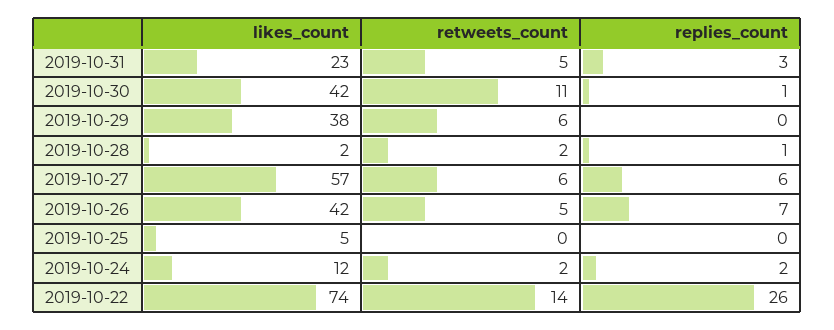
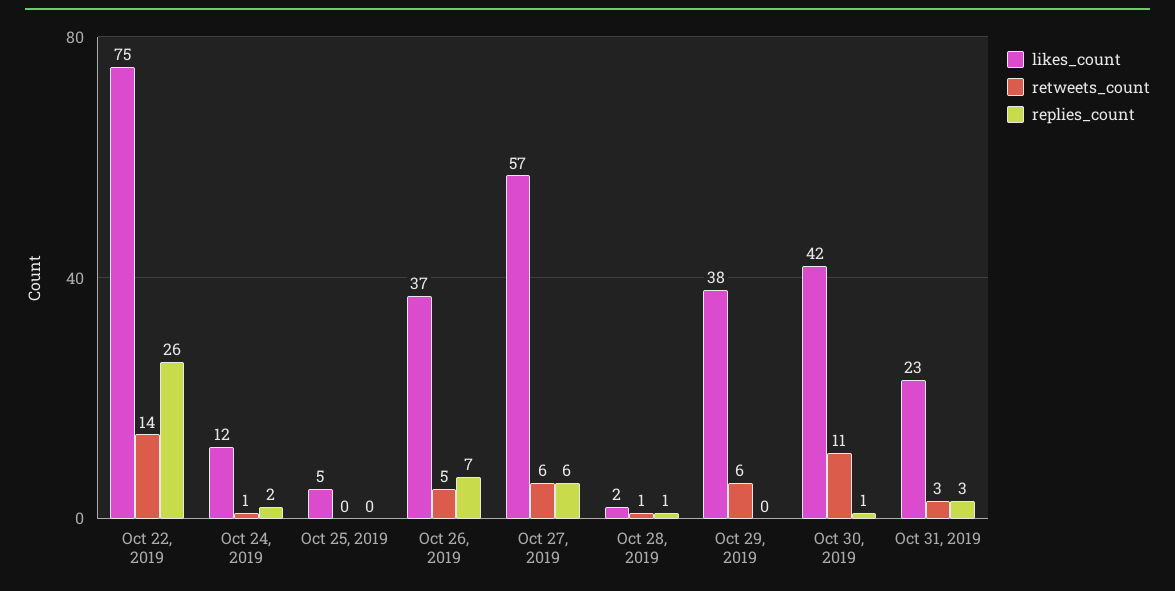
  {
    "likes_count": {
      "2019-10-31": 23,
      "2019-10-30": 42,
      "2019-10-29": 38,
      "2019-10-28": 2,
      "2019-10-27": 57,
-     "2019-10-26": 42,
+     "2019-10-26": 37,
      "2019-10-25": 5,
      "2019-10-24": 12,
-     "2019-10-22": 74
+     "2019-10-22": 75
    },
    "retweets_count": {
-     "2019-10-31": 5,
+     "2019-10-31": 3,
      "2019-10-30": 11,
      "2019-10-29": 6,
-     "2019-10-28": 2,
+     "2019-10-28": 1,
      "2019-10-27": 6,
      "2019-10-26": 5,
      "2019-10-25": 0,
-     "2019-10-24": 2,
+     "2019-10-24": 1,
      "2019-10-22": 14
    },
    "replies_count": {
      "2019-10-31": 3,
      "2019-10-30": 1,
      "2019-10-29": 0,
      "2019-10-28": 1,
      "2019-10-27": 6,
      "2019-10-26": 7,
      "2019-10-25": 0,
      "2019-10-24": 2,
      "2019-10-22": 26
    }
  }

